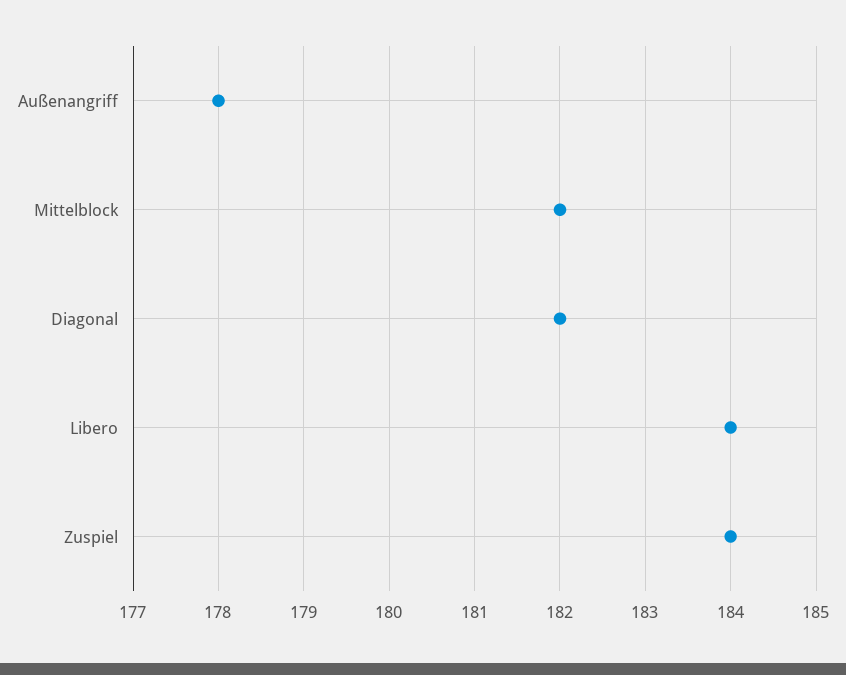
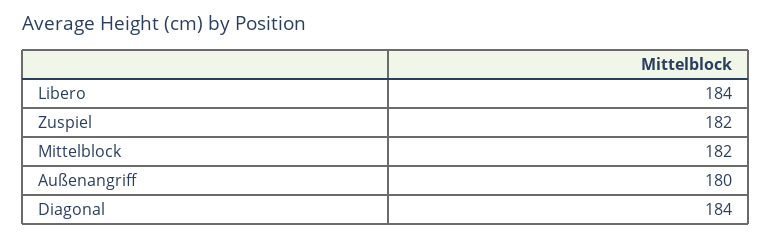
  {
-   "Außenangriff": 178,
+   "Außenangriff": 180,
    "Mittelblock": 182,
-   "Diagonal": 182,
+   "Diagonal": 184,
    "Libero": 184,
-   "Zuspiel": 184
+   "Zuspiel": 182
  }

